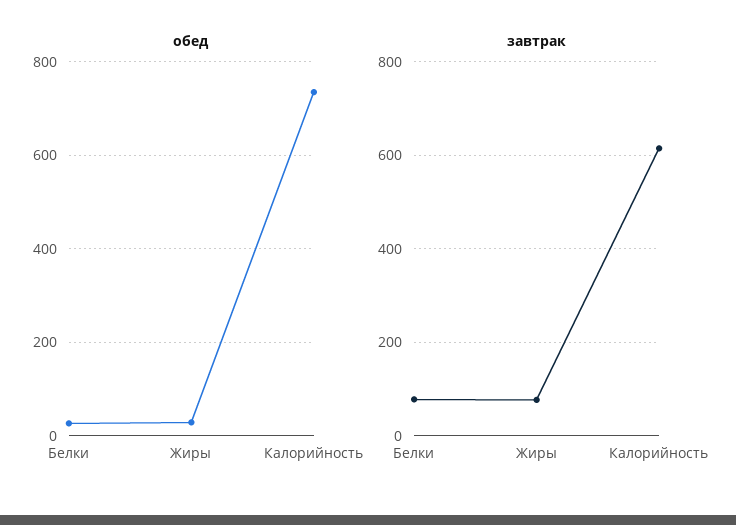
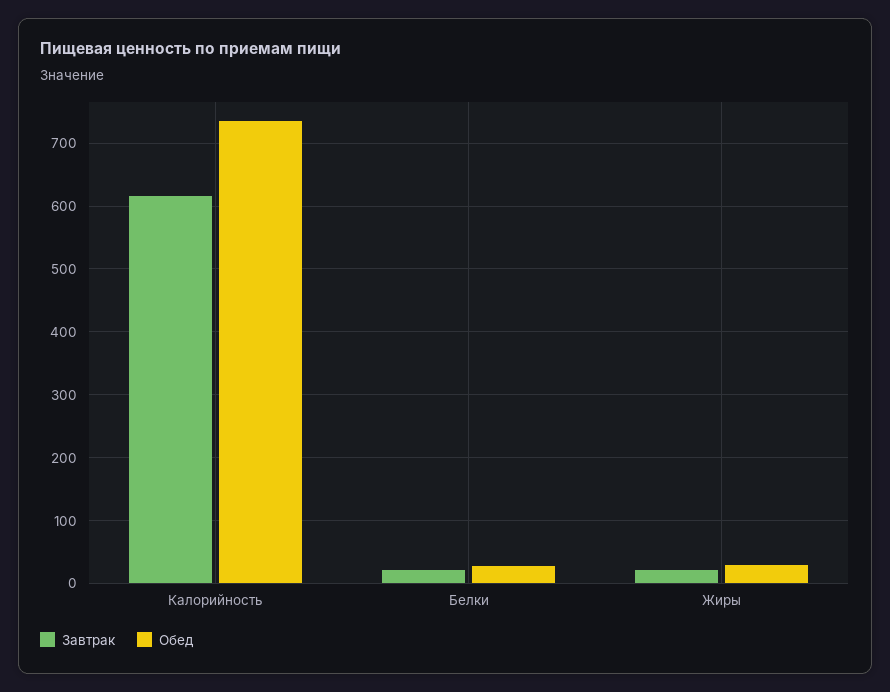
  {
    "обед": {
      "Белки": 30,
      "Жиры": 30,
      "Калорийность": 740
    },
    "завтрак": {
-     "Белки": 80,
+     "Белки": 20,
-     "Жиры": 80,
+     "Жиры": 20,
      "Калорийность": 620
    }
  }

